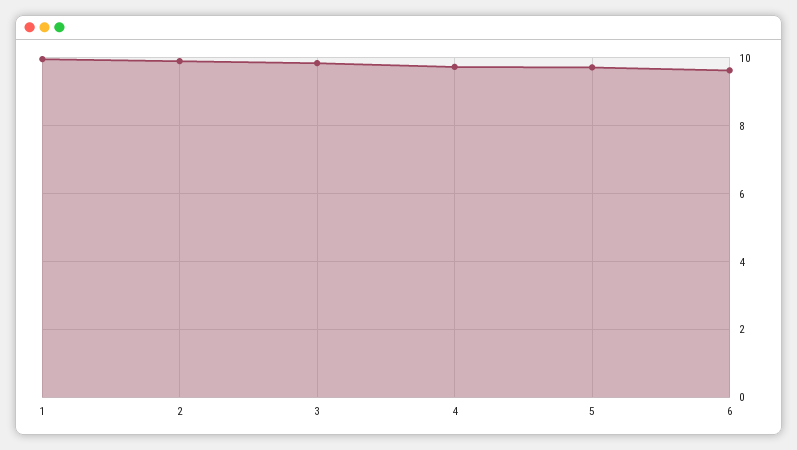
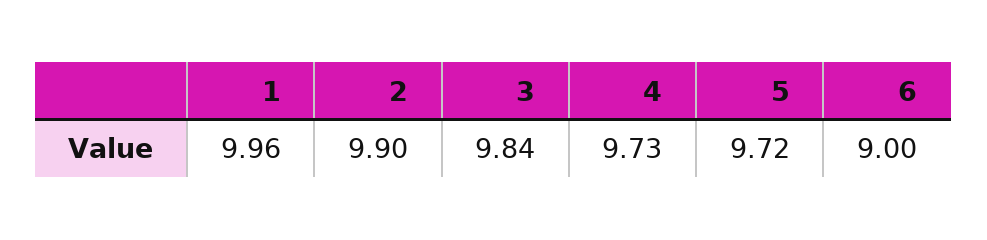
  {
    "1": 9.96,
    "2": 9.9,
    "3": 9.84,
    "4": 9.73,
    "5": 9.72,
-   "6": 9.6
+   "6": 9
  }

